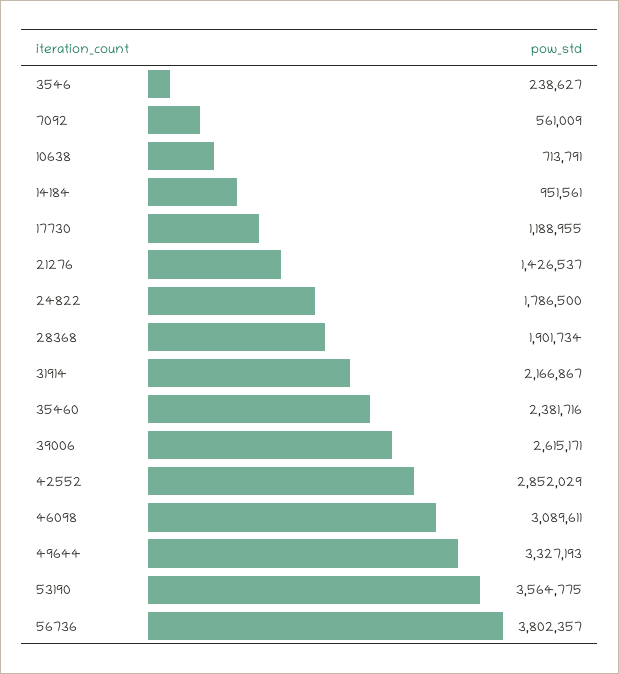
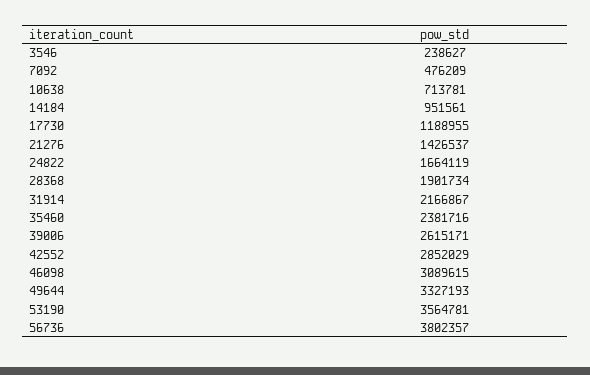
  {
    "3546": 238627,
-   "7092": 561009,
+   "7092": 476209,
-   "10638": 713791,
+   "10638": 713781,
    "14184": 951561,
    "17730": 1188955,
    "21276": 1426537,
-   "24822": 1786500,
+   "24822": 1664119,
    "28368": 1901734,
    "31914": 2166867,
    "35460": 2381716,
    "39006": 2615171,
    "42552": 2852029,
-   "46098": 3089611,
+   "46098": 3089615,
    "49644": 3327193,
-   "53190": 3564775,
+   "53190": 3564781,
    "56736": 3802357
  }

